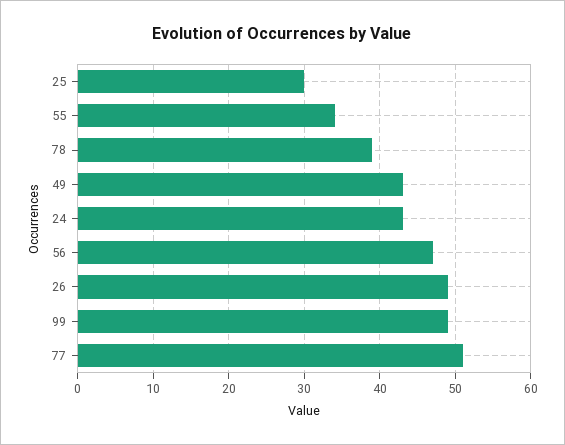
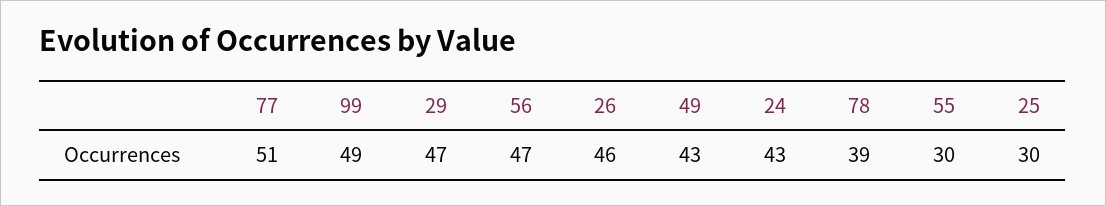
  {
    "25": 30,
-   "55": 34,
+   "55": 30,
    "78": 39,
    "49": 43,
    "24": 43,
    "56": 47,
-   "26": 49,
+   "26": 46,
    "99": 49,
-   "77": 51
+   "77": 51,
+   "29": 47
  }

